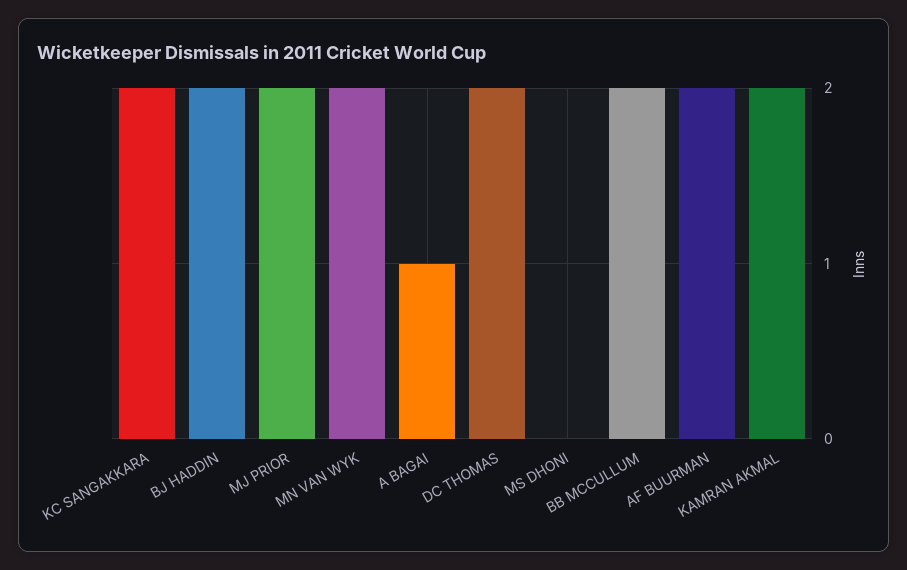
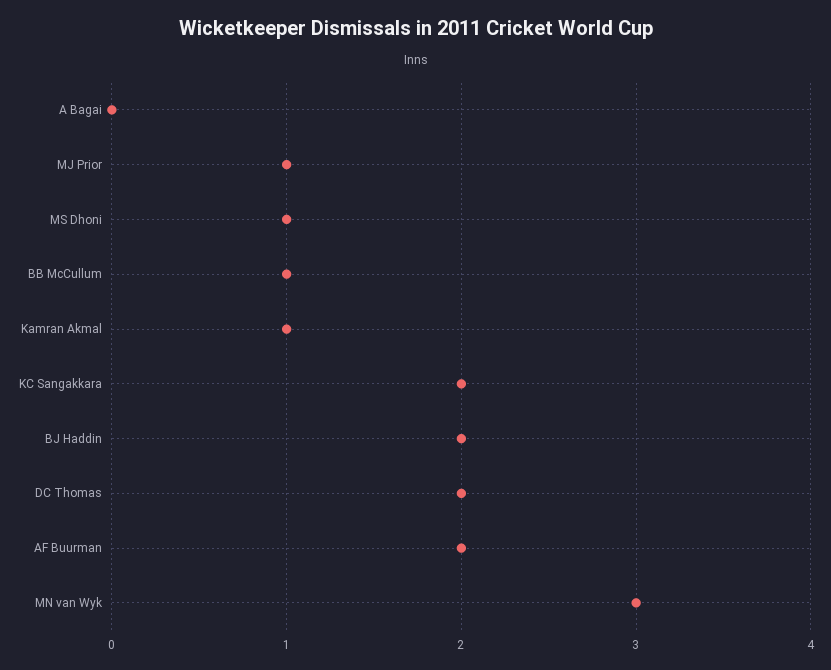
  {
    "KC SANGAKKARA": 2,
    "BJ HADDIN": 2,
-   "MJ PRIOR": 2,
+   "MJ PRIOR": 1,
-   "MN VAN WYK": 2,
+   "MN VAN WYK": 3,
-   "A BAGAI": 1,
+   "A BAGAI": 0,
    "DC THOMAS": 2,
-   "MS DHONI": 0,
+   "MS DHONI": 1,
-   "BB MCCULLUM": 2,
+   "BB MCCULLUM": 1,
    "AF BUURMAN": 2,
-   "KAMRAN AKMAL": 2
+   "KAMRAN AKMAL": 1
  }

